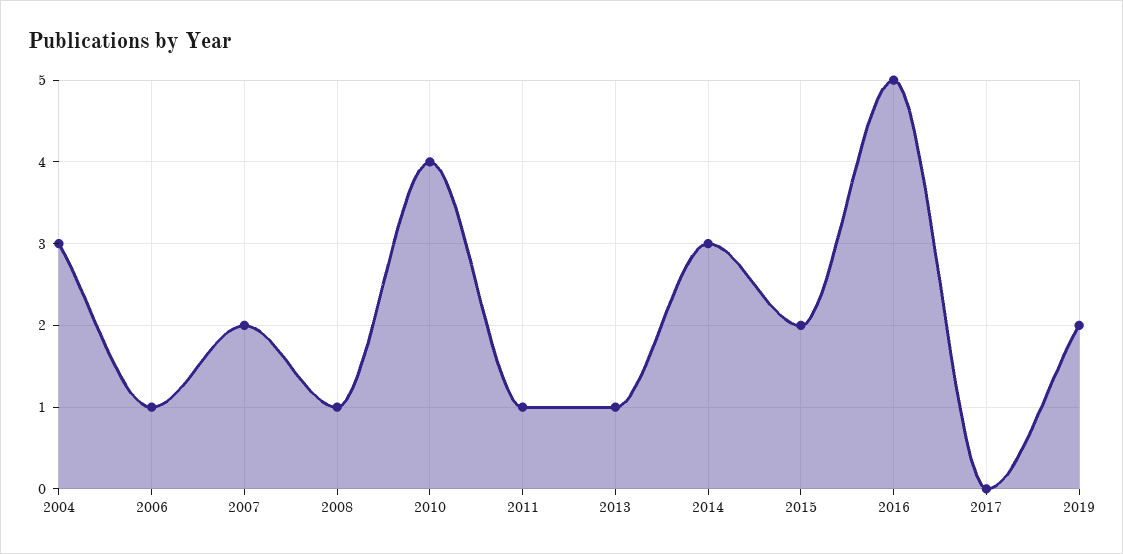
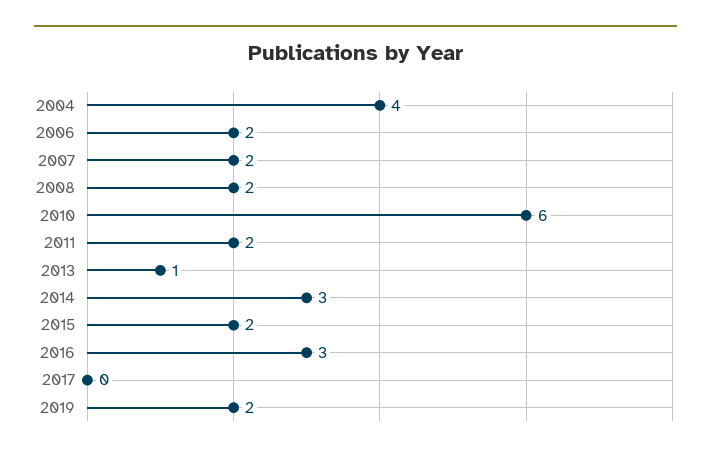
  {
-   "2004": 3,
+   "2004": 4,
-   "2006": 1,
+   "2006": 2,
    "2007": 2,
-   "2008": 1,
+   "2008": 2,
-   "2010": 4,
+   "2010": 6,
-   "2011": 1,
+   "2011": 2,
    "2013": 1,
    "2014": 3,
    "2015": 2,
-   "2016": 5,
+   "2016": 3,
    "2017": 0,
    "2019": 2
  }

